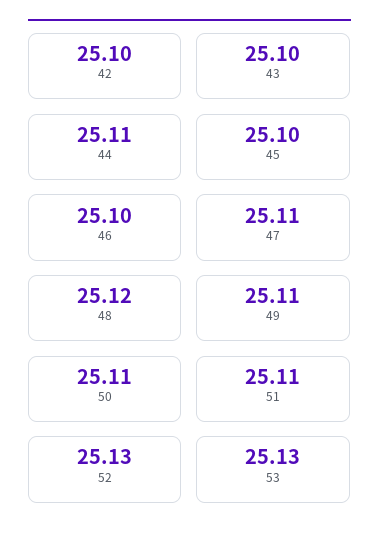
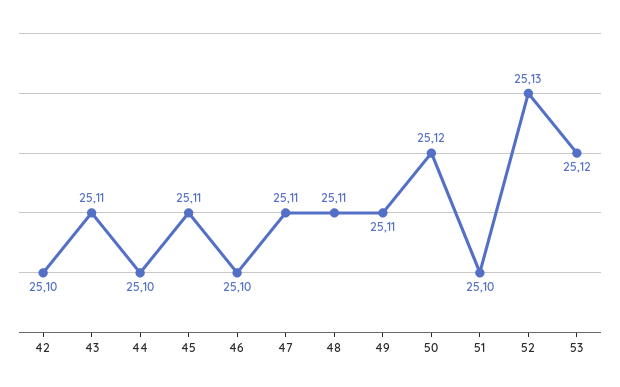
  {
    "42": 25.1,
-   "43": 25.1,
+   "43": 25.11,
-   "44": 25.11,
+   "44": 25.1,
-   "45": 25.1,
+   "45": 25.11,
    "46": 25.1,
    "47": 25.11,
-   "48": 25.12,
+   "48": 25.11,
    "49": 25.11,
-   "50": 25.11,
+   "50": 25.12,
-   "51": 25.11,
+   "51": 25.1,
    "52": 25.13,
-   "53": 25.13
+   "53": 25.12
  }

